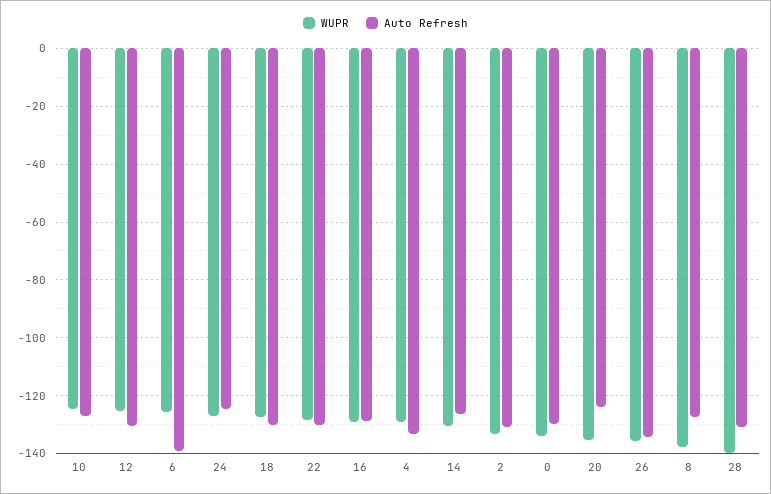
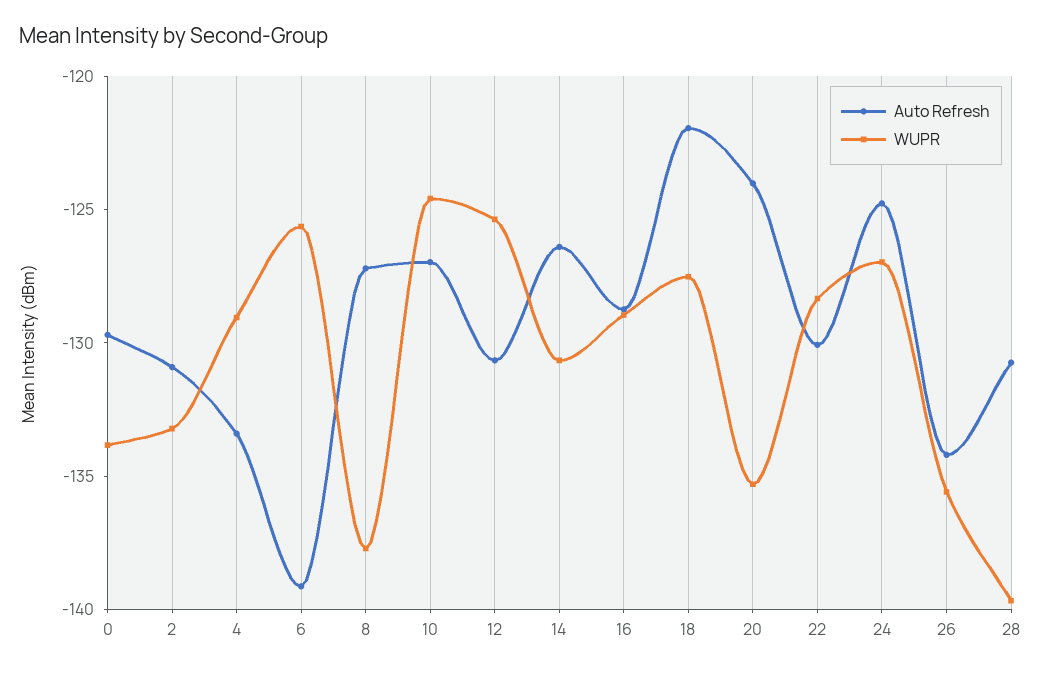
  {
    "WUPR": {
      "10": -125,
      "12": -125,
      "6": -126,
      "24": -127,
      "18": -128,
      "22": -128,
      "16": -129,
      "4": -129,
      "14": -131,
      "2": -133,
      "0": -134,
      "20": -135,
      "26": -136,
      "8": -138,
      "28": -140
    },
    "Auto Refresh": {
      "10": -127,
      "12": -131,
      "6": -139,
      "24": -125,
-     "18": -130,
+     "18": -122,
      "22": -130,
      "16": -129,
      "4": -133,
      "14": -126,
      "2": -131,
      "0": -130,
      "20": -124,
      "26": -134,
      "8": -127,
      "28": -131
    }
  }

